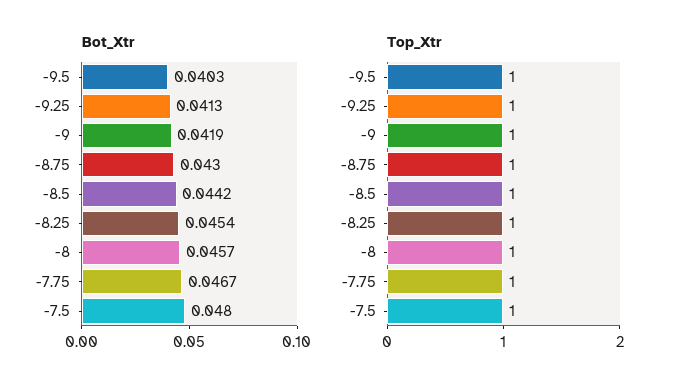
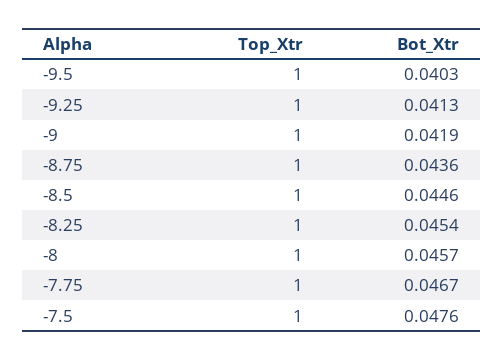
  {
    "Bot_Xtr": {
      "-9.5": 0.0403,
      "-9.25": 0.0413,
      "-9": 0.0419,
-     "-8.75": 0.043,
+     "-8.75": 0.0436,
-     "-8.5": 0.0442,
+     "-8.5": 0.0446,
      "-8.25": 0.0454,
      "-8": 0.0457,
      "-7.75": 0.0467,
-     "-7.5": 0.048
+     "-7.5": 0.0476
    },
    "Top_Xtr": {
      "-9.5": 1,
      "-9.25": 1,
      "-9": 1,
      "-8.75": 1,
      "-8.5": 1,
      "-8.25": 1,
      "-8": 1,
      "-7.75": 1,
      "-7.5": 1
    }
  }

